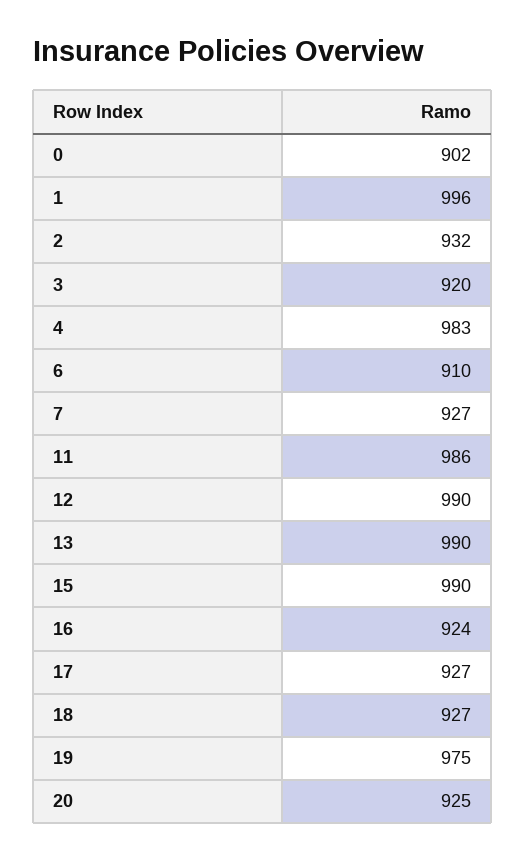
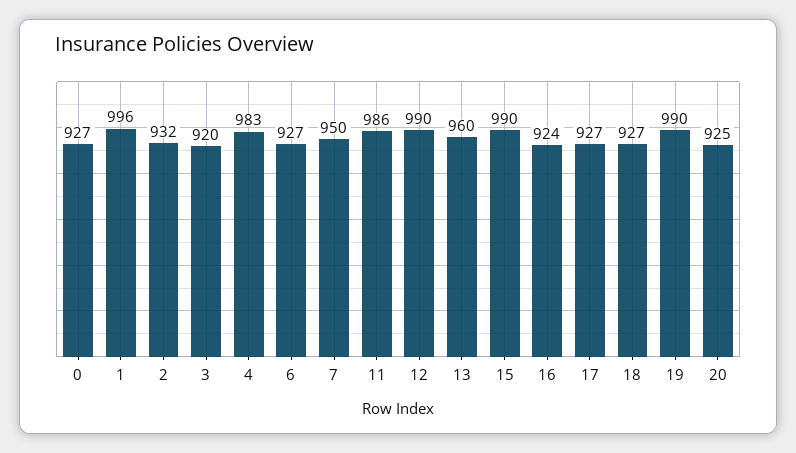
  {
-   "0": 902,
+   "0": 927,
    "1": 996,
    "2": 932,
    "3": 920,
    "4": 983,
-   "6": 910,
+   "6": 927,
-   "7": 927,
+   "7": 950,
    "11": 986,
    "12": 990,
-   "13": 990,
+   "13": 960,
    "15": 990,
    "16": 924,
    "17": 927,
    "18": 927,
-   "19": 975,
+   "19": 990,
    "20": 925
  }

